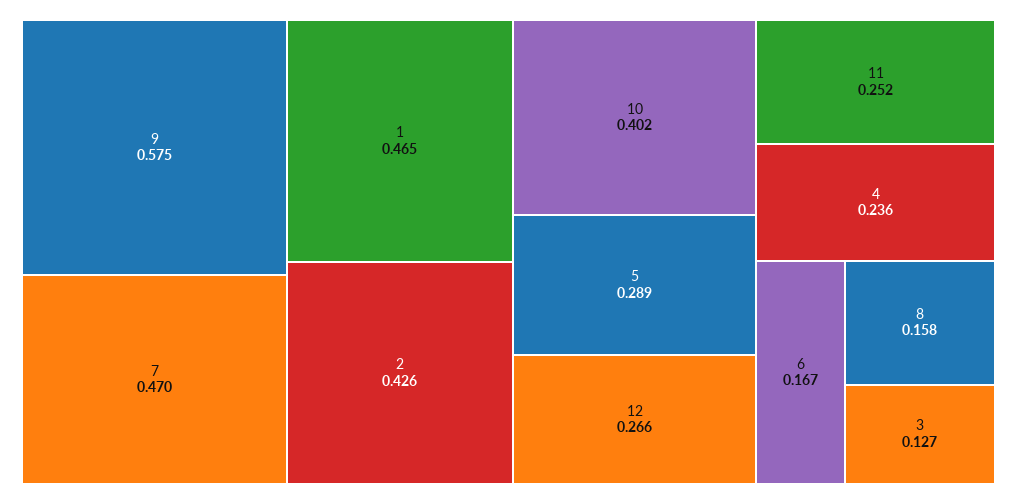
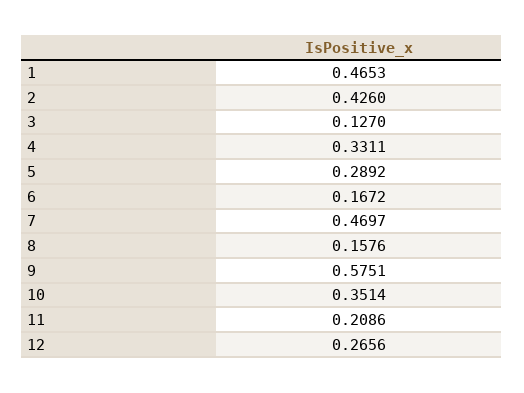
  {
    "9": 0.5751,
    "7": 0.4697,
    "1": 0.4653,
    "2": 0.426,
-   "10": 0.402,
+   "10": 0.3514,
    "5": 0.2892,
    "12": 0.2656,
-   "11": 0.252,
+   "11": 0.2086,
-   "4": 0.236,
+   "4": 0.3311,
    "6": 0.1672,
    "8": 0.1576,
    "3": 0.127
  }

